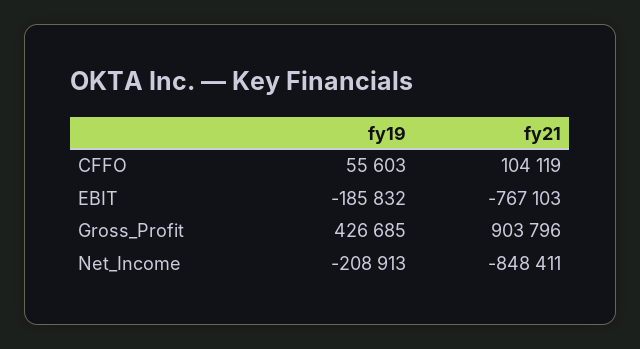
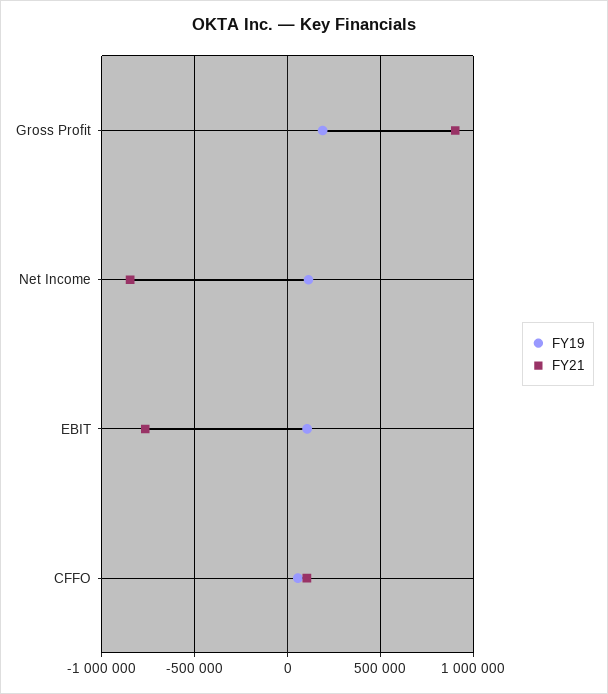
  {
    "fy19": {
      "CFFO": 55603,
-     "EBIT": -185832,
+     "EBIT": 100000,
-     "Gross_Profit": 426685,
+     "Gross_Profit": 200000,
-     "Net_Income": -208913
+     "Net_Income": 100000
    },
    "fy21": {
      "CFFO": 104119,
      "EBIT": -767103,
      "Gross_Profit": 903796,
      "Net_Income": -848411
    }
  }

